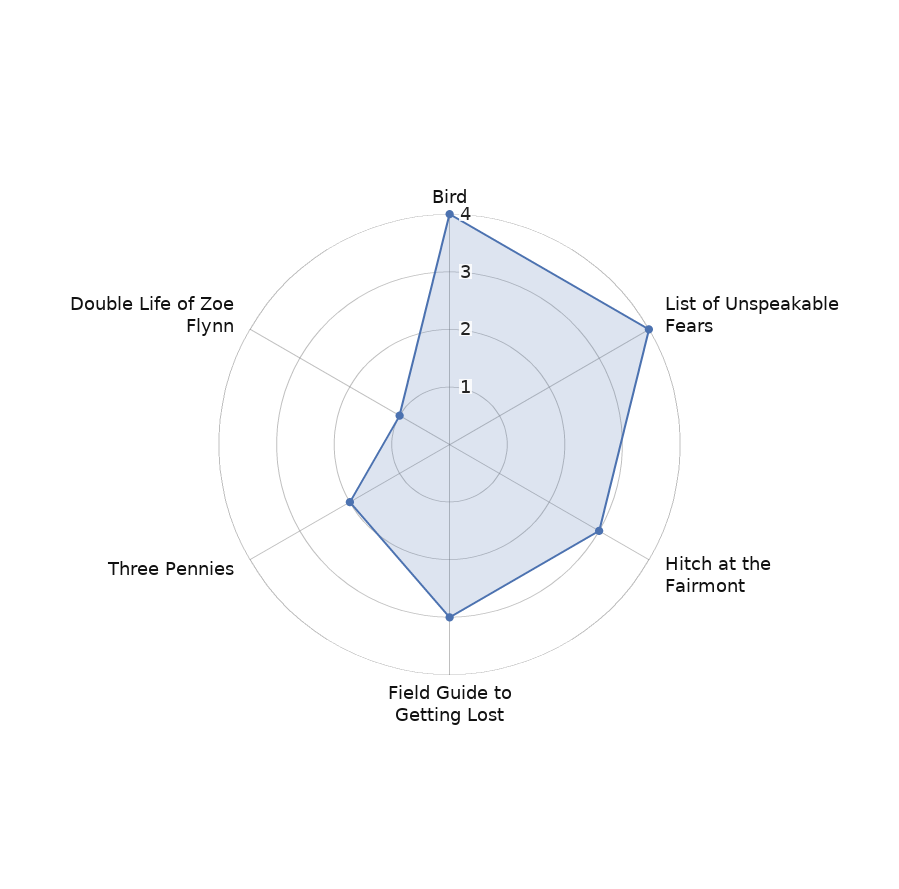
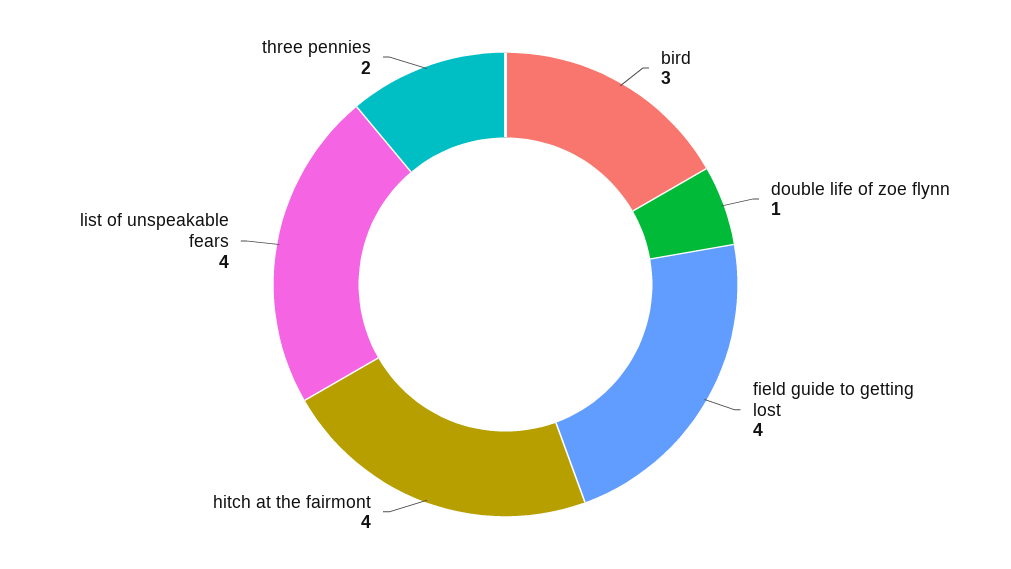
  {
-   "Bird": 4,
+   "Bird": 3,
    "List of Unspeakable Fears": 4,
-   "Hitch at the Fairmont": 3,
+   "Hitch at the Fairmont": 4,
-   "Field Guide to Getting Lost": 3,
+   "Field Guide to Getting Lost": 4,
    "Three Pennies": 2,
    "Double Life of Zoe Flynn": 1
  }

